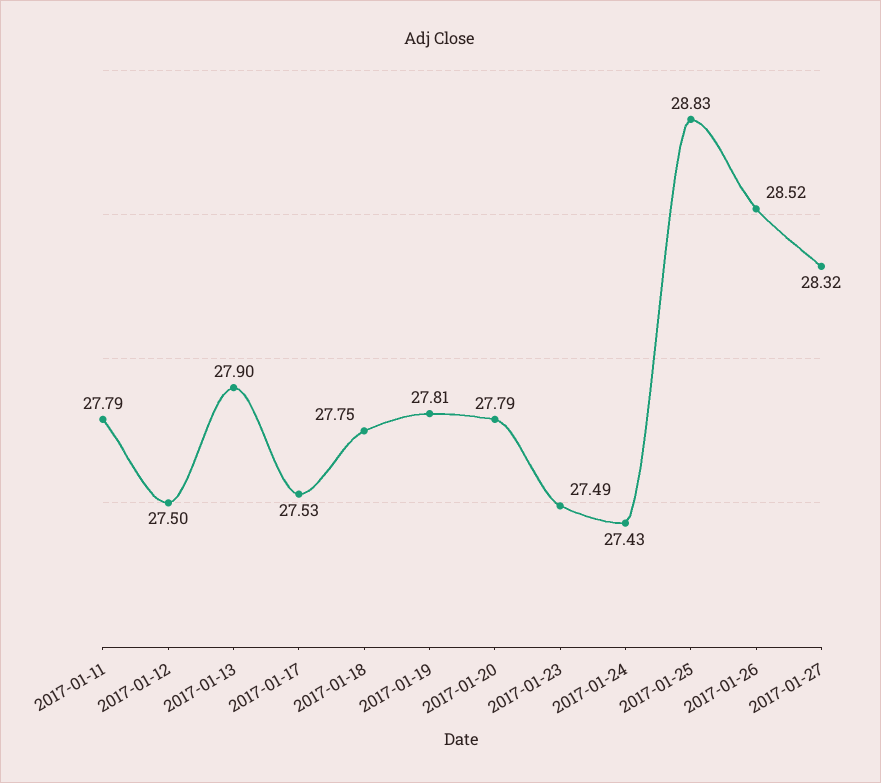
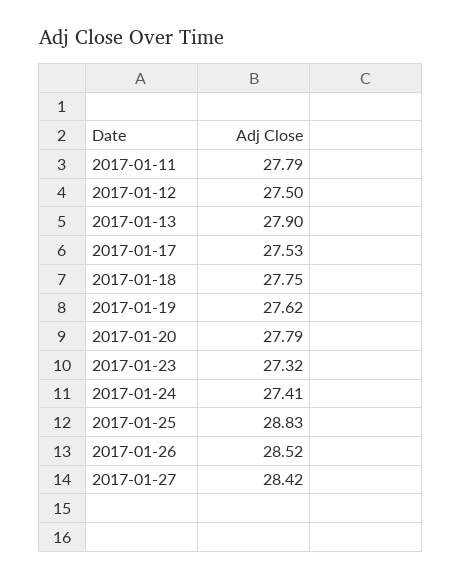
  {
    "2017-01-11": 27.79,
    "2017-01-12": 27.5,
    "2017-01-13": 27.9,
    "2017-01-17": 27.53,
    "2017-01-18": 27.75,
-   "2017-01-19": 27.81,
+   "2017-01-19": 27.62,
    "2017-01-20": 27.79,
-   "2017-01-23": 27.49,
+   "2017-01-23": 27.32,
-   "2017-01-24": 27.43,
+   "2017-01-24": 27.41,
    "2017-01-25": 28.83,
    "2017-01-26": 28.52,
-   "2017-01-27": 28.32
+   "2017-01-27": 28.42
  }

